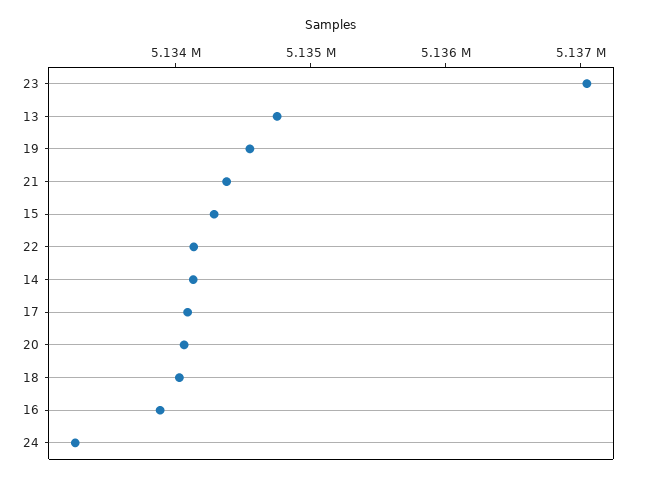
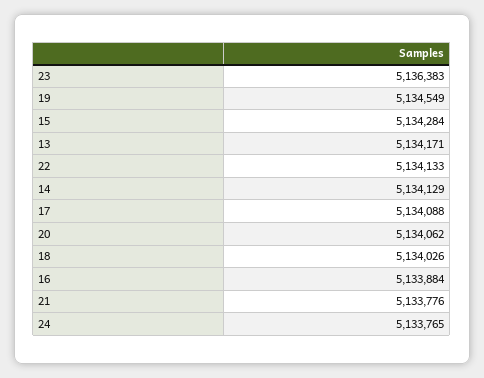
  {
-   "23": 5137000,
+   "23": 5136383,
-   "13": 5134800,
+   "13": 5134171,
    "19": 5134549,
-   "21": 5134400,
+   "21": 5133776,
    "15": 5134284,
    "22": 5134133,
    "14": 5134129,
    "17": 5134088,
    "20": 5134062,
    "18": 5134026,
    "16": 5133884,
-   "24": 5133200
+   "24": 5133765
  }

